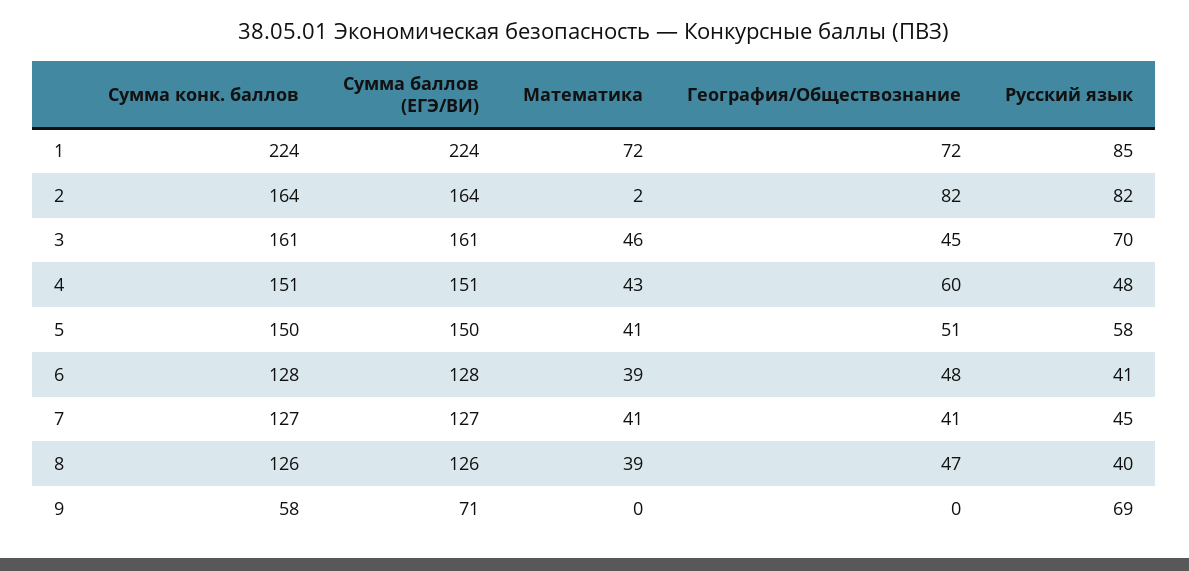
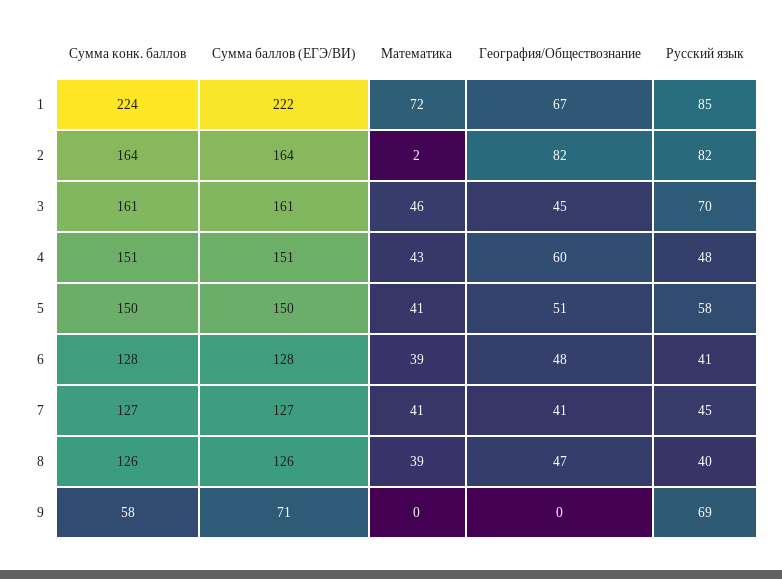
  {
    "Сумма конк. баллов": {
      "1": 224,
      "2": 164,
      "3": 161,
      "4": 151,
      "5": 150,
      "6": 128,
      "7": 127,
      "8": 126,
      "9": 58
    },
    "Сумма баллов (ЕГЭ/ВИ)": {
-     "1": 224,
+     "1": 222,
      "2": 164,
      "3": 161,
      "4": 151,
      "5": 150,
      "6": 128,
      "7": 127,
      "8": 126,
      "9": 71
    },
    "Математика": {
      "1": 72,
      "2": 2,
      "3": 46,
      "4": 43,
      "5": 41,
      "6": 39,
      "7": 41,
      "8": 39,
      "9": 0
    },
    "География/Обществознание": {
-     "1": 72,
+     "1": 67,
      "2": 82,
      "3": 45,
      "4": 60,
      "5": 51,
      "6": 48,
      "7": 41,
      "8": 47,
      "9": 0
    },
    "Русский язык": {
      "1": 85,
      "2": 82,
      "3": 70,
      "4": 48,
      "5": 58,
      "6": 41,
      "7": 45,
      "8": 40,
      "9": 69
    }
  }

